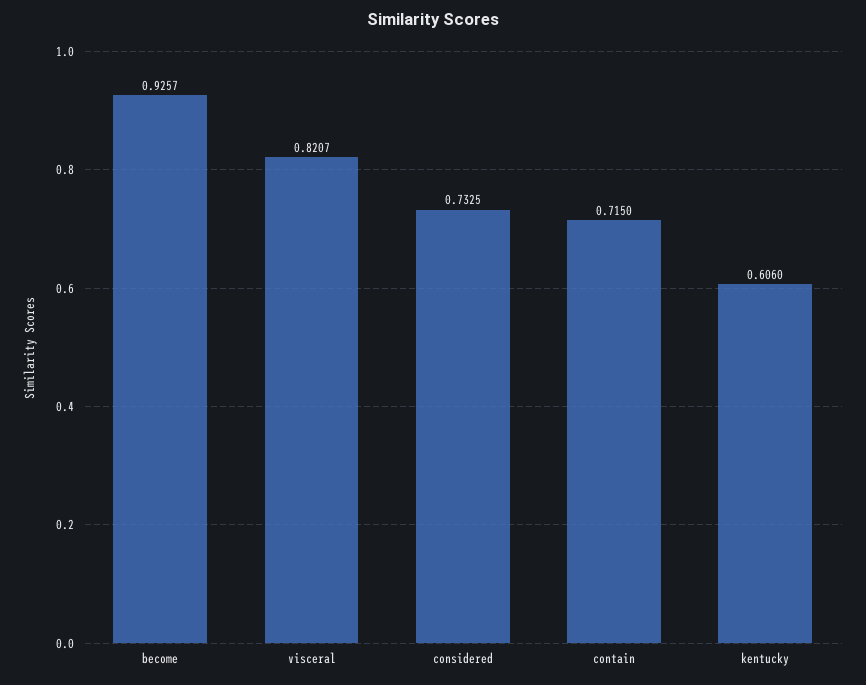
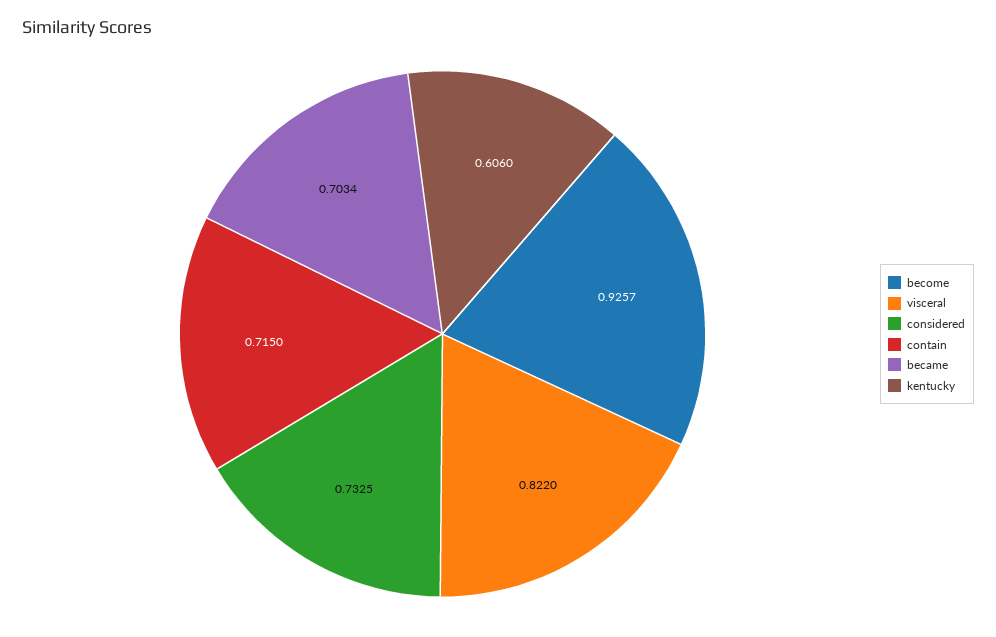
  {
    "become": 0.9257,
-   "visceral": 0.8207,
+   "visceral": 0.822,
    "considered": 0.7325,
    "contain": 0.715,
-   "kentucky": 0.606
+   "kentucky": 0.606,
+   "became": 0.7034
  }

